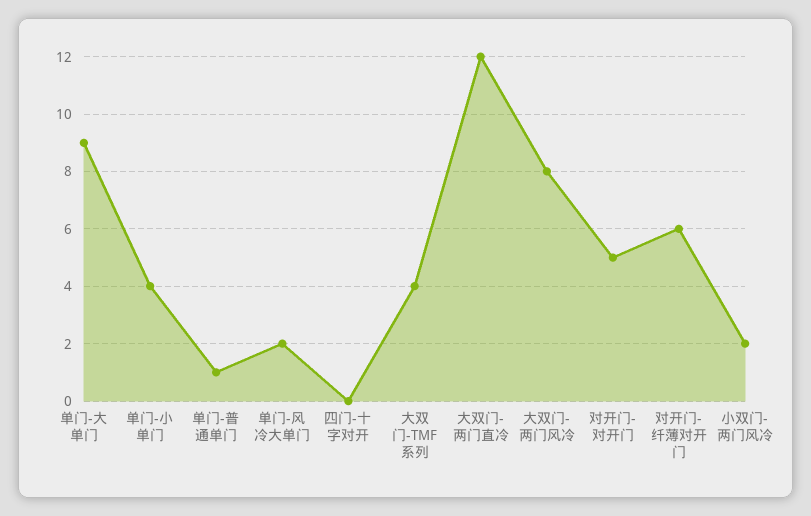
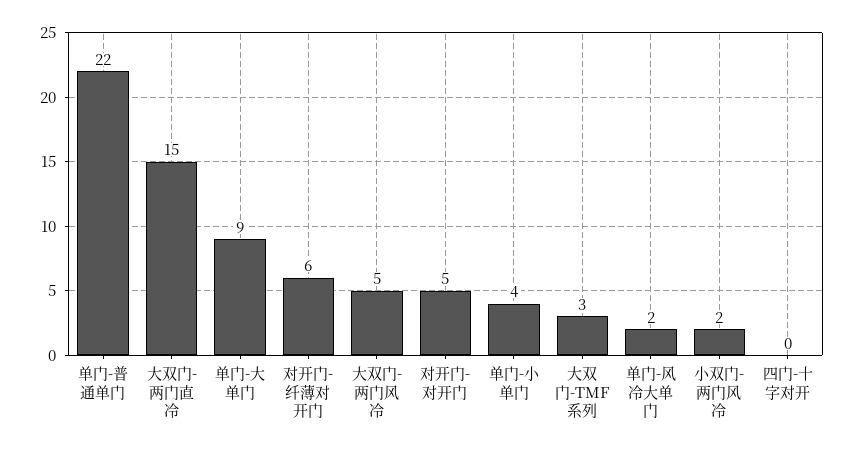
  {
    "单门-大单门": 9,
    "单门-小单门": 4,
-   "单门-普通单门": 1,
+   "单门-普通单门": 22,
    "单门-风冷大单门": 2,
    "四门-十字对开": 0,
-   "大双门-TMF系列": 4,
+   "大双门-TMF系列": 3,
-   "大双门-两门直冷": 12,
+   "大双门-两门直冷": 15,
-   "大双门-两门风冷": 8,
+   "大双门-两门风冷": 5,
    "对开门-对开门": 5,
    "对开门-纤薄对开门": 6,
    "小双门-两门风冷": 2
  }

